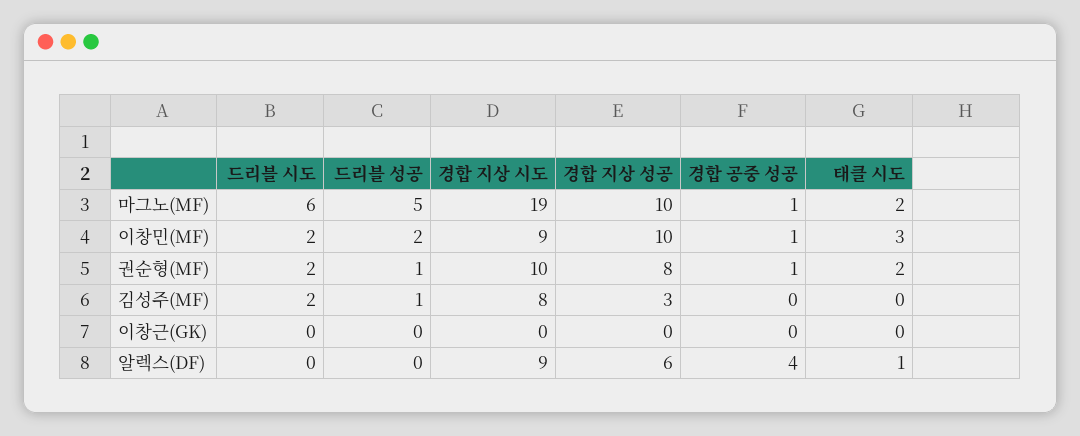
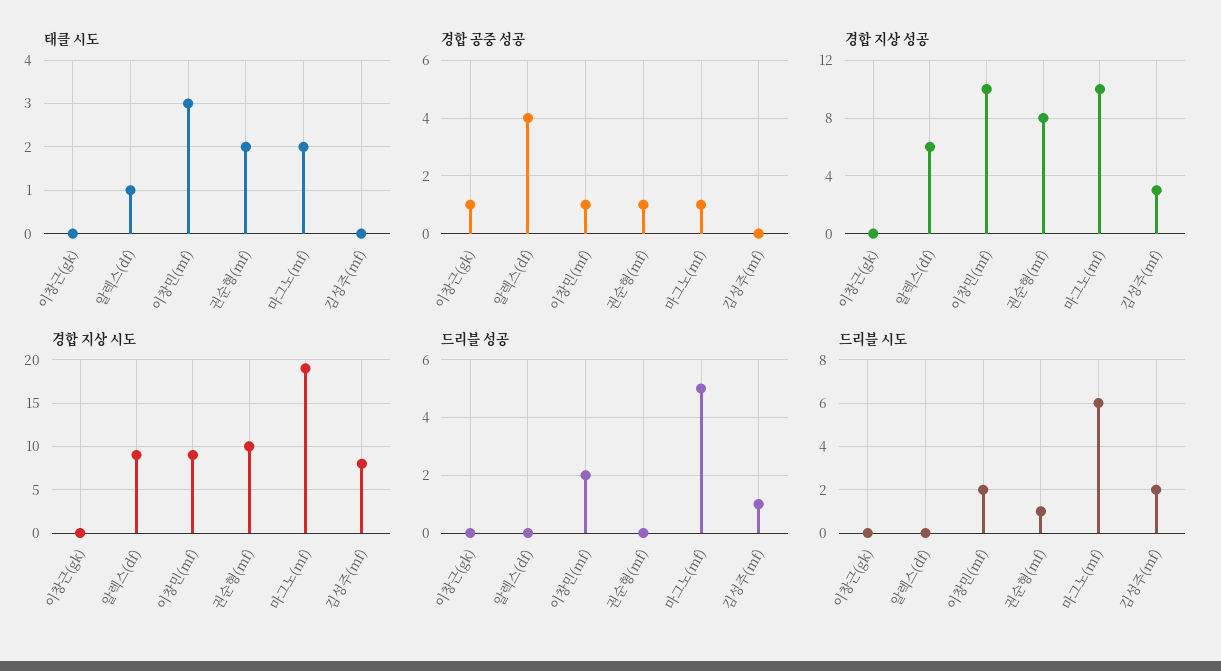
  {
    "드리블 시도": {
      "마그노(MF)": 6,
      "이창민(MF)": 2,
-     "권순형(MF)": 2,
+     "권순형(MF)": 1,
      "김성주(MF)": 2,
      "이창근(GK)": 0,
      "알렉스(DF)": 0
    },
    "드리블 성공": {
      "마그노(MF)": 5,
      "이창민(MF)": 2,
-     "권순형(MF)": 1,
+     "권순형(MF)": 0,
      "김성주(MF)": 1,
      "이창근(GK)": 0,
      "알렉스(DF)": 0
    },
    "경합 지상 시도": {
      "마그노(MF)": 19,
      "이창민(MF)": 9,
      "권순형(MF)": 10,
      "김성주(MF)": 8,
      "이창근(GK)": 0,
      "알렉스(DF)": 9
    },
    "경합 지상 성공": {
      "마그노(MF)": 10,
      "이창민(MF)": 10,
      "권순형(MF)": 8,
      "김성주(MF)": 3,
      "이창근(GK)": 0,
      "알렉스(DF)": 6
    },
    "경합 공중 성공": {
      "마그노(MF)": 1,
      "이창민(MF)": 1,
      "권순형(MF)": 1,
      "김성주(MF)": 0,
-     "이창근(GK)": 0,
+     "이창근(GK)": 1,
      "알렉스(DF)": 4
    },
    "태클 시도": {
      "마그노(MF)": 2,
      "이창민(MF)": 3,
      "권순형(MF)": 2,
      "김성주(MF)": 0,
      "이창근(GK)": 0,
      "알렉스(DF)": 1
    }
  }

